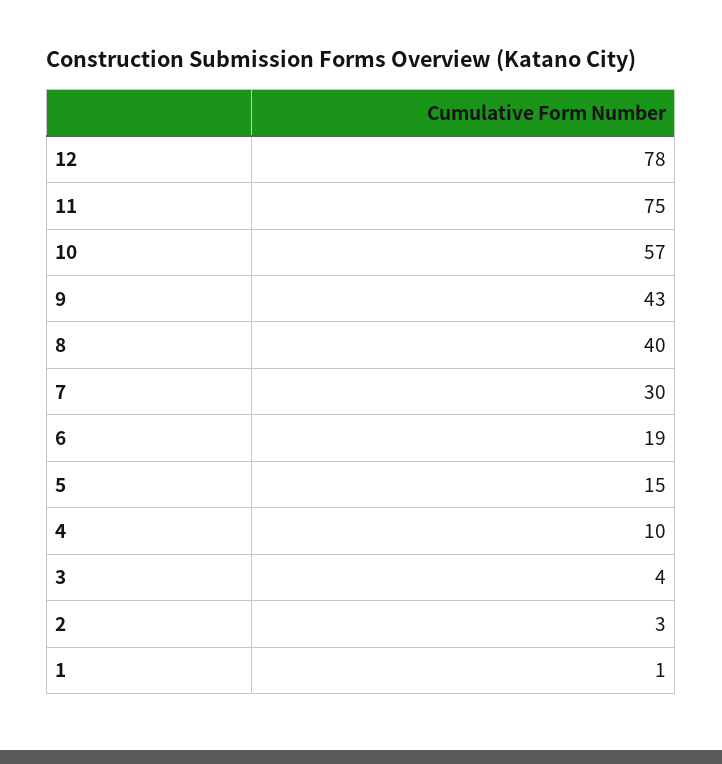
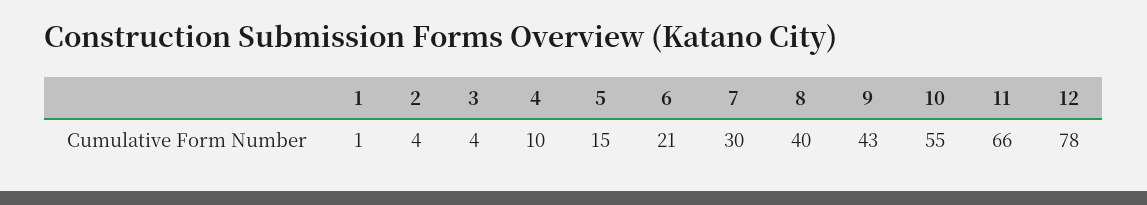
  {
    "12": 78,
-   "11": 75,
+   "11": 66,
-   "10": 57,
+   "10": 55,
    "9": 43,
    "8": 40,
    "7": 30,
-   "6": 19,
+   "6": 21,
    "5": 15,
    "4": 10,
    "3": 4,
-   "2": 3,
+   "2": 4,
    "1": 1
  }

